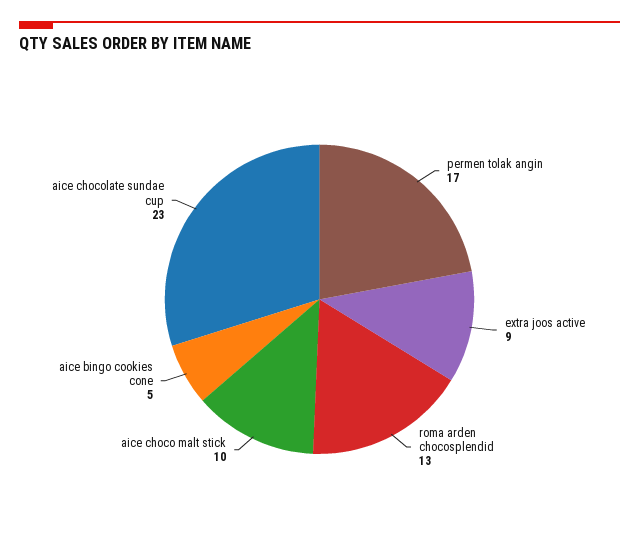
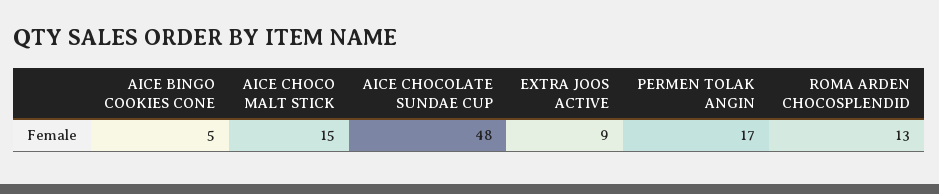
  {
    "permen tolak angin": 17,
    "extra joos active": 9,
    "roma arden chocosplendid": 13,
-   "aice choco malt stick": 10,
+   "aice choco malt stick": 15,
    "aice bingo cookies cone": 5,
-   "aice chocolate sundae cup": 23
+   "aice chocolate sundae cup": 48
  }

